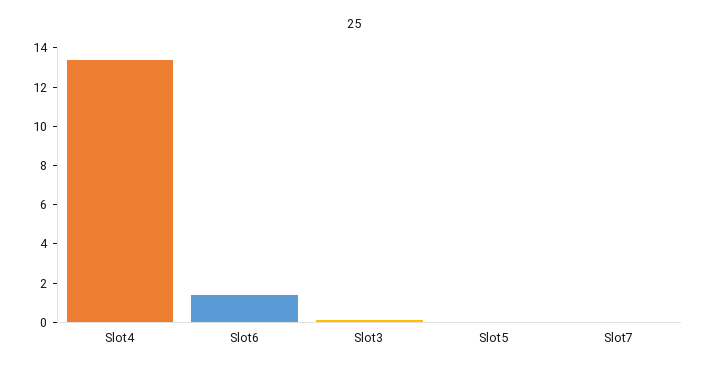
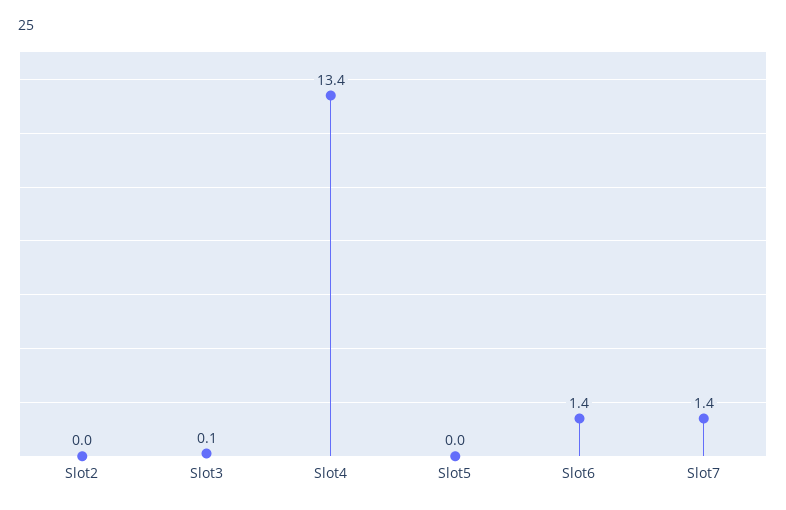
  {
    "Slot4": 13.4,
    "Slot6": 1.4,
    "Slot3": 0.1,
    "Slot5": 0,
-   "Slot7": 0
+   "Slot7": 1.4,
+   "Slot2": 0
  }

